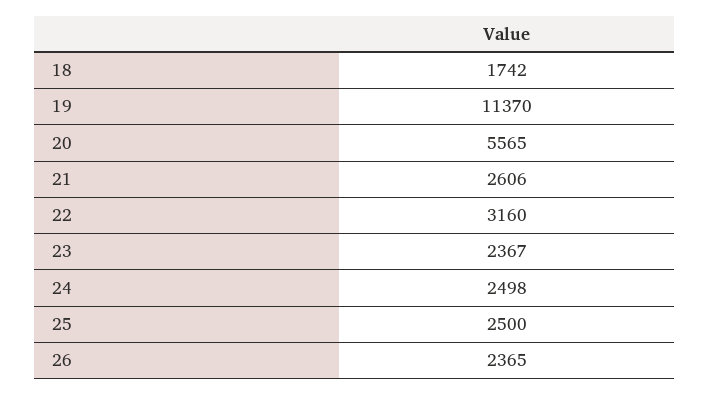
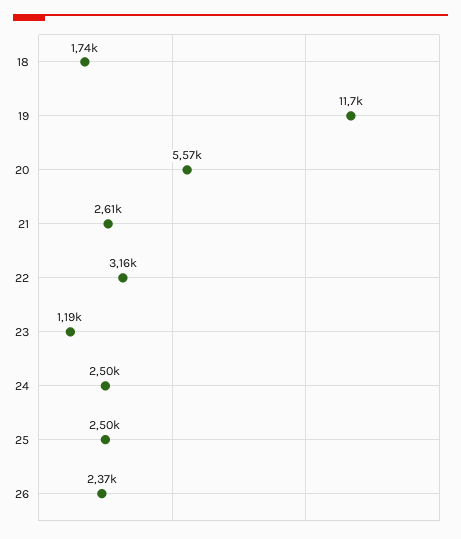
  {
    "18": 1742,
-   "19": 11370,
+   "19": 11700,
    "20": 5565,
    "21": 2606,
    "22": 3160,
-   "23": 2367,
+   "23": 1190,
    "24": 2498,
    "25": 2500,
    "26": 2365
  }

